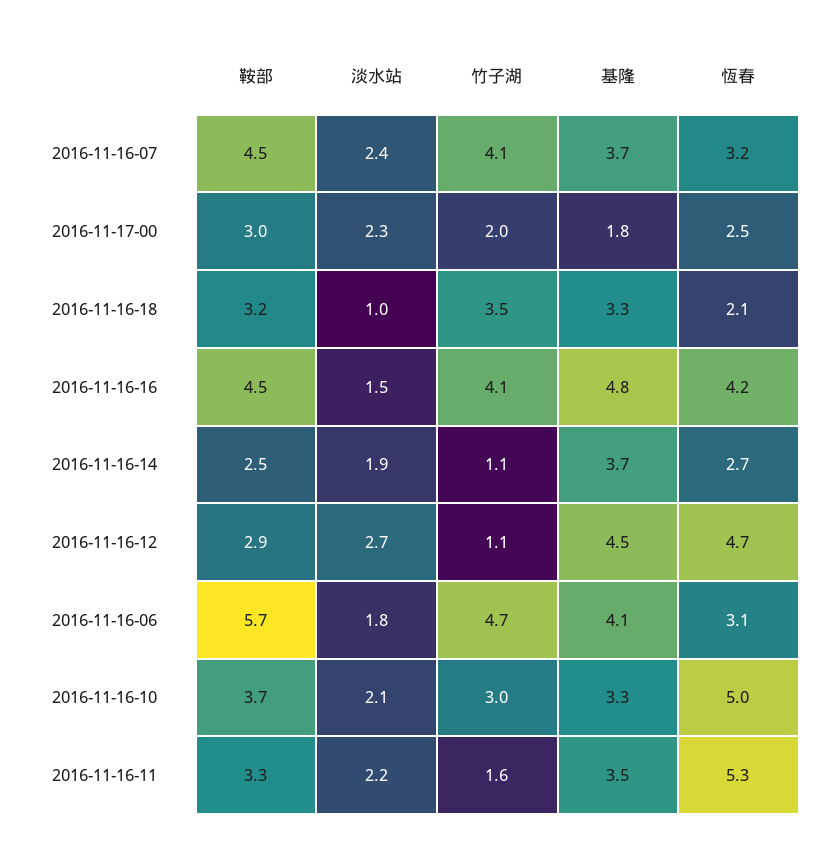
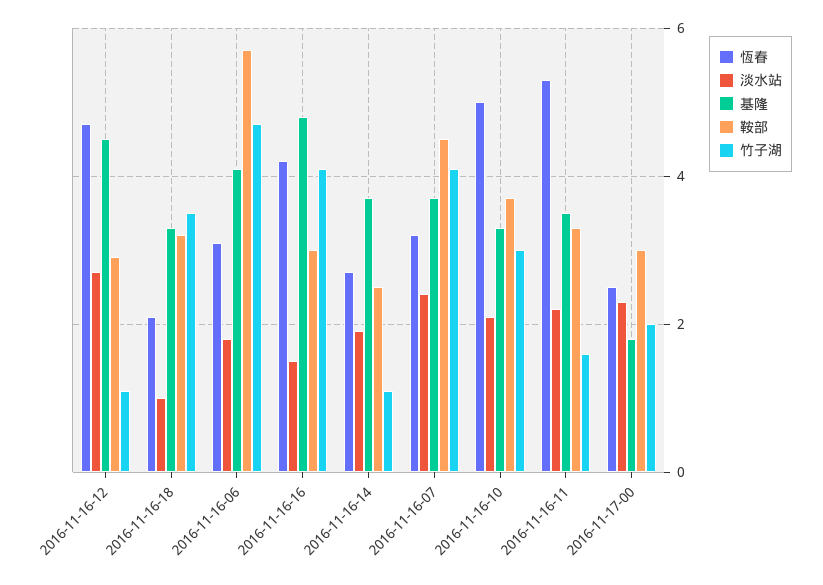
  {
    "鞍部": {
      "2016-11-16-07": 4.5,
      "2016-11-17-00": 3,
      "2016-11-16-18": 3.2,
-     "2016-11-16-16": 4.5,
+     "2016-11-16-16": 3,
      "2016-11-16-14": 2.5,
      "2016-11-16-12": 2.9,
      "2016-11-16-06": 5.7,
      "2016-11-16-10": 3.7,
      "2016-11-16-11": 3.3
    },
    "淡水站": {
      "2016-11-16-07": 2.4,
      "2016-11-17-00": 2.3,
      "2016-11-16-18": 1,
      "2016-11-16-16": 1.5,
      "2016-11-16-14": 1.9,
      "2016-11-16-12": 2.7,
      "2016-11-16-06": 1.8,
      "2016-11-16-10": 2.1,
      "2016-11-16-11": 2.2
    },
    "竹子湖": {
      "2016-11-16-07": 4.1,
      "2016-11-17-00": 2,
      "2016-11-16-18": 3.5,
      "2016-11-16-16": 4.1,
      "2016-11-16-14": 1.1,
      "2016-11-16-12": 1.1,
      "2016-11-16-06": 4.7,
      "2016-11-16-10": 3,
      "2016-11-16-11": 1.6
    },
    "基隆": {
      "2016-11-16-07": 3.7,
      "2016-11-17-00": 1.8,
      "2016-11-16-18": 3.3,
      "2016-11-16-16": 4.8,
      "2016-11-16-14": 3.7,
      "2016-11-16-12": 4.5,
      "2016-11-16-06": 4.1,
      "2016-11-16-10": 3.3,
      "2016-11-16-11": 3.5
    },
    "恆春": {
      "2016-11-16-07": 3.2,
      "2016-11-17-00": 2.5,
      "2016-11-16-18": 2.1,
      "2016-11-16-16": 4.2,
      "2016-11-16-14": 2.7,
      "2016-11-16-12": 4.7,
      "2016-11-16-06": 3.1,
      "2016-11-16-10": 5,
      "2016-11-16-11": 5.3
    }
  }

